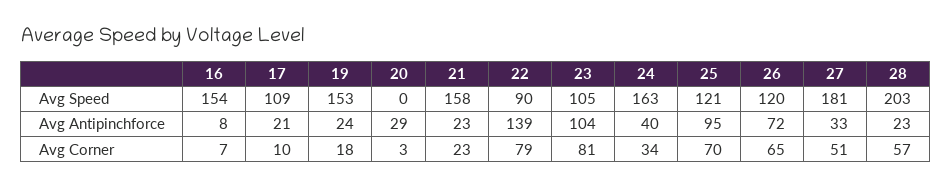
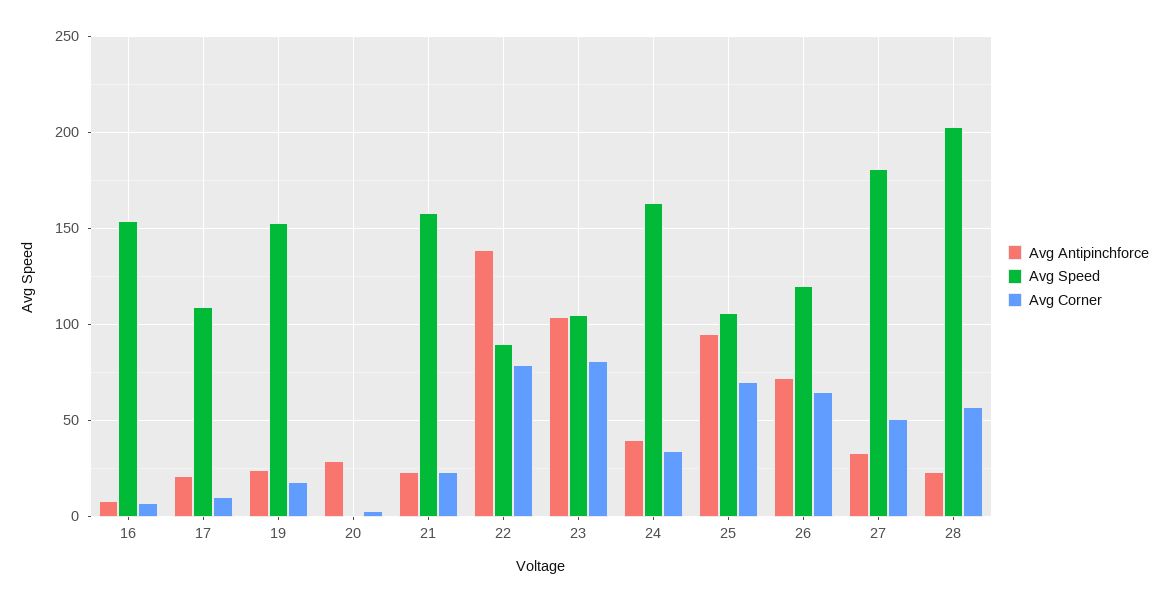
  {
    "Avg Speed": {
      "16": 154,
      "17": 109,
      "19": 153,
      "20": 0,
      "21": 158,
      "22": 90,
      "23": 105,
      "24": 163,
-     "25": 121,
+     "25": 105,
      "26": 120,
      "27": 181,
      "28": 203
    },
    "Avg Antipinchforce": {
      "16": 8,
      "17": 21,
      "19": 24,
      "20": 29,
      "21": 23,
      "22": 139,
      "23": 104,
      "24": 40,
      "25": 95,
      "26": 72,
      "27": 33,
      "28": 23
    },
    "Avg Corner": {
      "16": 7,
      "17": 10,
      "19": 18,
      "20": 3,
      "21": 23,
      "22": 79,
      "23": 81,
      "24": 34,
      "25": 70,
      "26": 65,
      "27": 51,
      "28": 57
    }
  }

